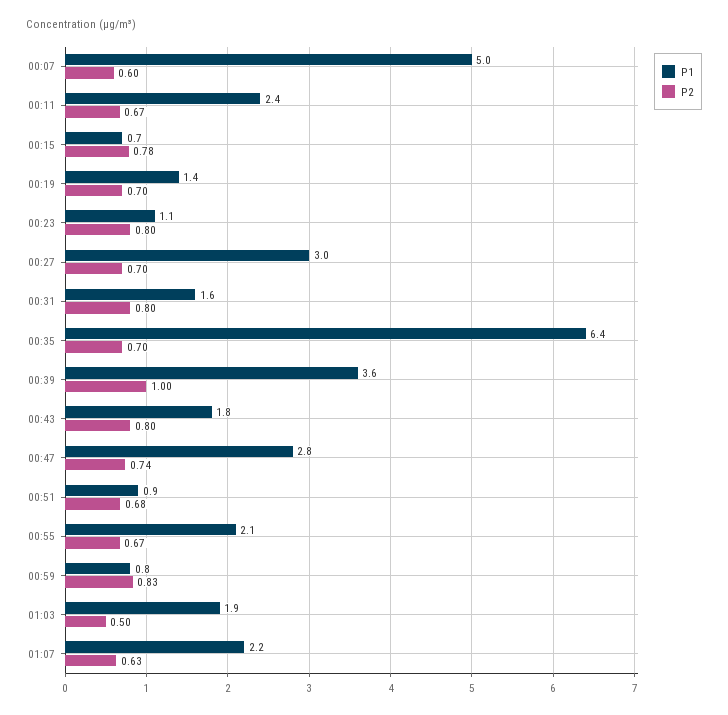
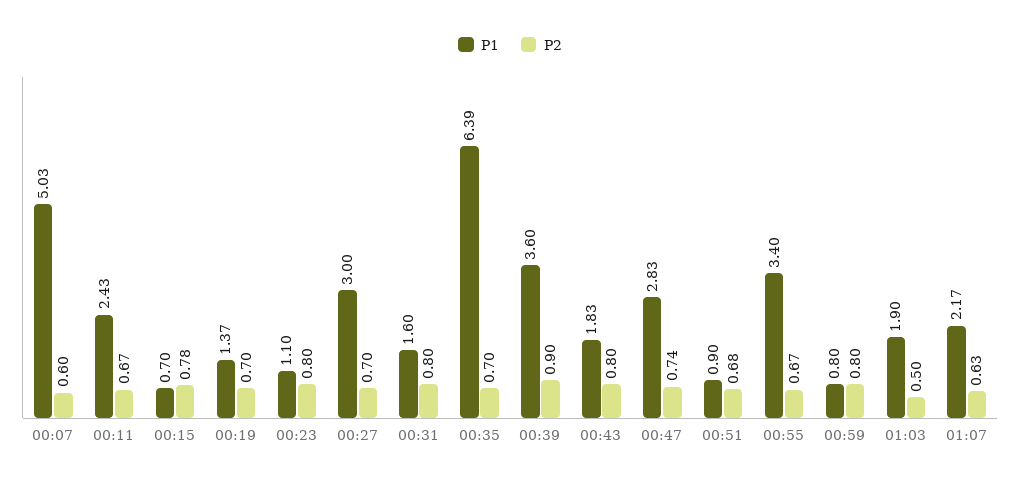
  {
    "P1": {
      "00:07": 5.03,
      "00:11": 2.43,
      "00:15": 0.7,
      "00:19": 1.37,
      "00:23": 1.1,
      "00:27": 3,
      "00:31": 1.6,
      "00:35": 6.39,
      "00:39": 3.6,
      "00:43": 1.83,
      "00:47": 2.83,
      "00:51": 0.9,
-     "00:55": 2.1,
+     "00:55": 3.4,
      "00:59": 0.8,
      "01:03": 1.9,
      "01:07": 2.17
    },
    "P2": {
      "00:07": 0.6,
      "00:11": 0.67,
      "00:15": 0.78,
      "00:19": 0.7,
      "00:23": 0.8,
      "00:27": 0.7,
      "00:31": 0.8,
      "00:35": 0.7,
-     "00:39": 1,
+     "00:39": 0.9,
      "00:43": 0.8,
      "00:47": 0.74,
      "00:51": 0.68,
      "00:55": 0.67,
-     "00:59": 0.83,
+     "00:59": 0.8,
      "01:03": 0.5,
      "01:07": 0.63
    }
  }

